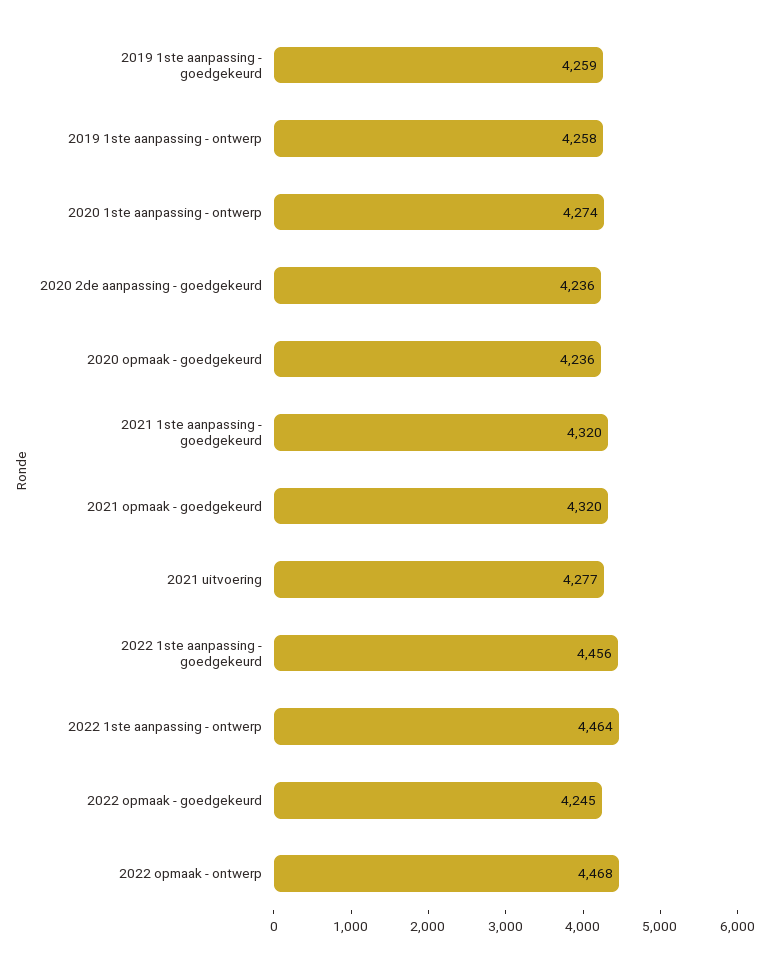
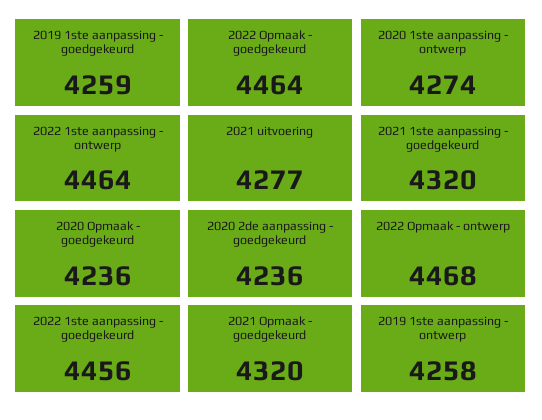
  {
    "2019 1ste aanpassing - goedgekeurd": 4259,
    "2019 1ste aanpassing - ontwerp": 4258,
    "2020 1ste aanpassing - ontwerp": 4274,
    "2020 2de aanpassing - goedgekeurd": 4236,
    "2020 opmaak - goedgekeurd": 4236,
    "2021 1ste aanpassing - goedgekeurd": 4320,
    "2021 opmaak - goedgekeurd": 4320,
    "2021 uitvoering": 4277,
    "2022 1ste aanpassing - goedgekeurd": 4456,
    "2022 1ste aanpassing - ontwerp": 4464,
-   "2022 opmaak - goedgekeurd": 4245,
+   "2022 opmaak - goedgekeurd": 4464,
    "2022 opmaak - ontwerp": 4468
  }

